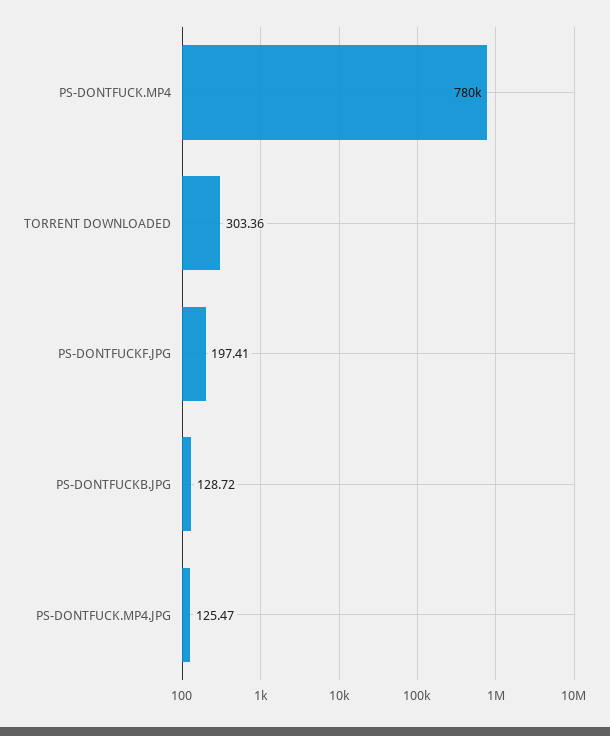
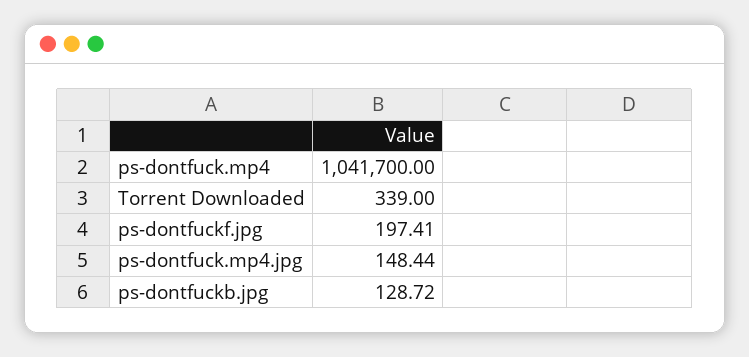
  {
-   "PS-DONTFUCK.MP4": 780000,
+   "PS-DONTFUCK.MP4": 1041700,
-   "TORRENT DOWNLOADED": 303.36,
+   "TORRENT DOWNLOADED": 339,
    "PS-DONTFUCKF.JPG": 197.41,
    "PS-DONTFUCKB.JPG": 128.72,
-   "PS-DONTFUCK.MP4.JPG": 125.47
+   "PS-DONTFUCK.MP4.JPG": 148.44
  }

